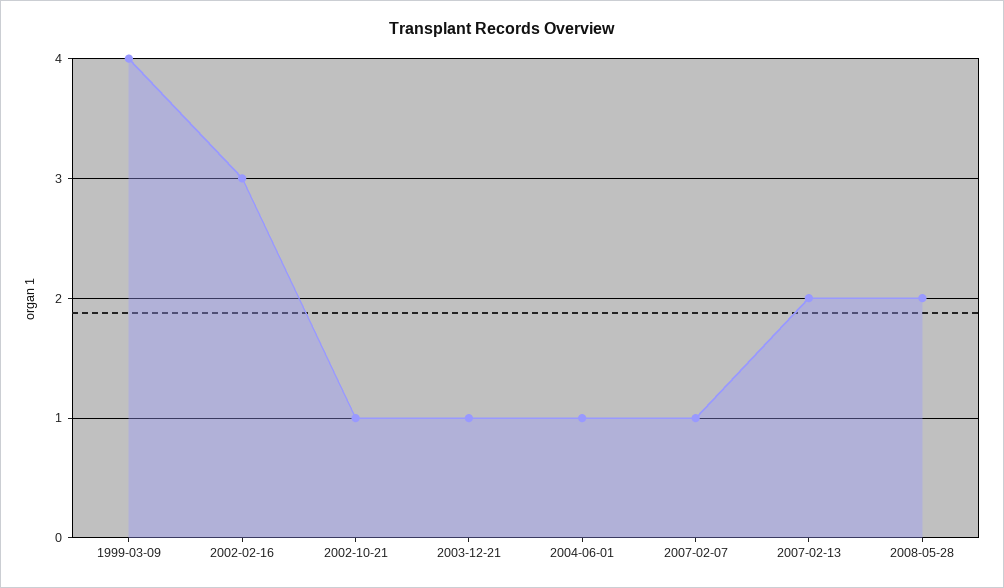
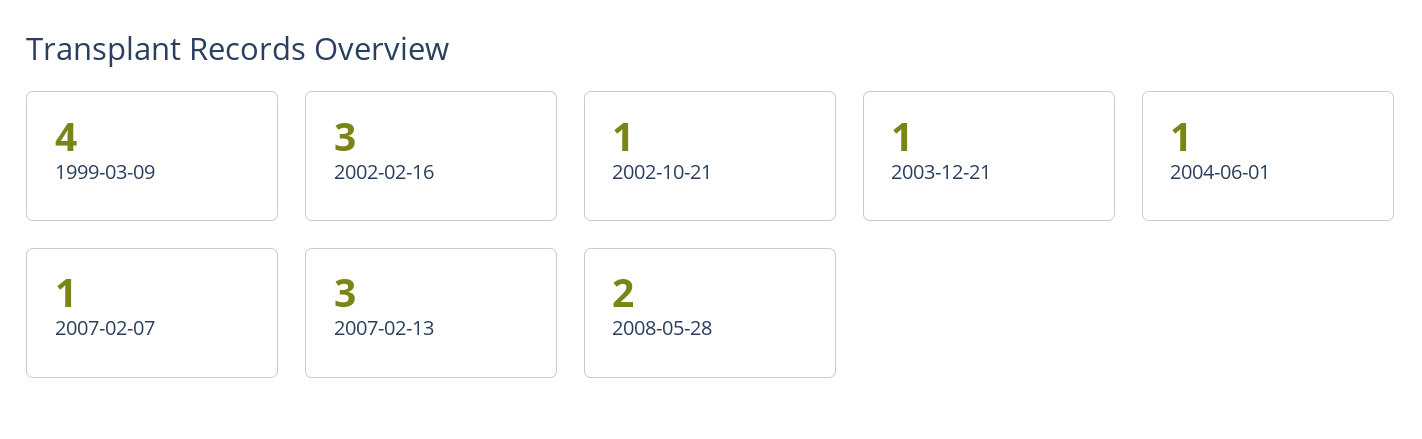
  {
    "1999-03-09": 4,
    "2002-02-16": 3,
    "2002-10-21": 1,
    "2003-12-21": 1,
    "2004-06-01": 1,
    "2007-02-07": 1,
-   "2007-02-13": 2,
+   "2007-02-13": 3,
    "2008-05-28": 2
  }

